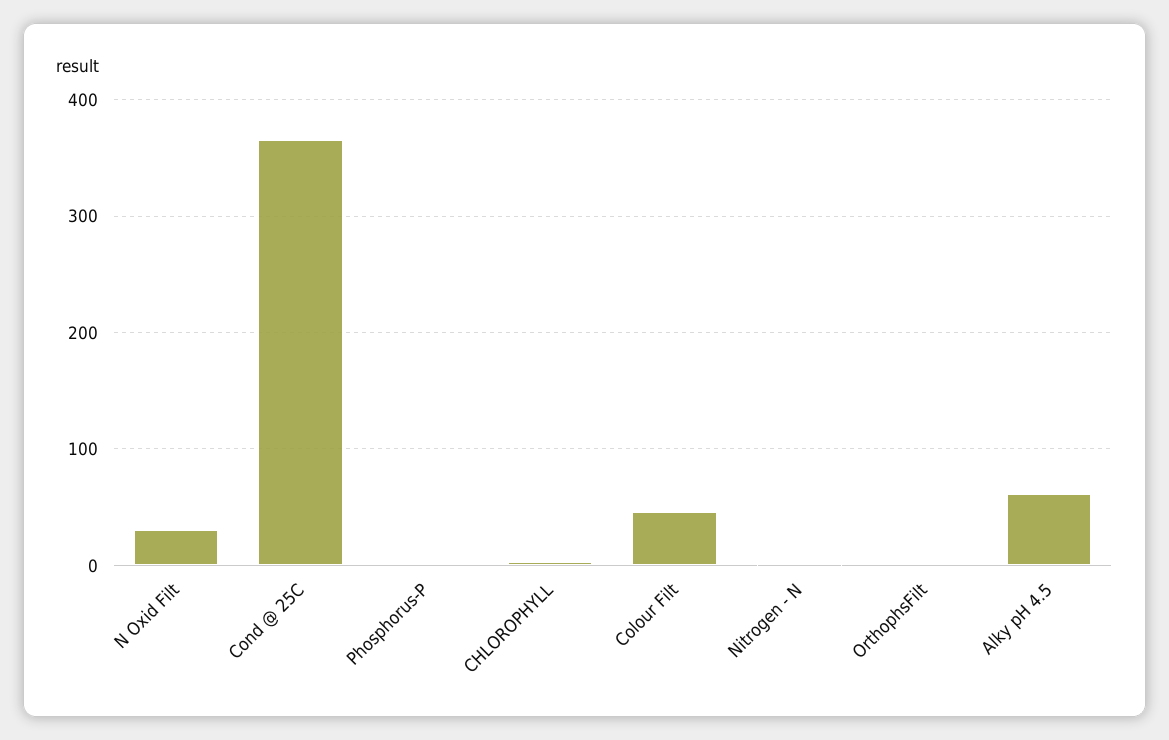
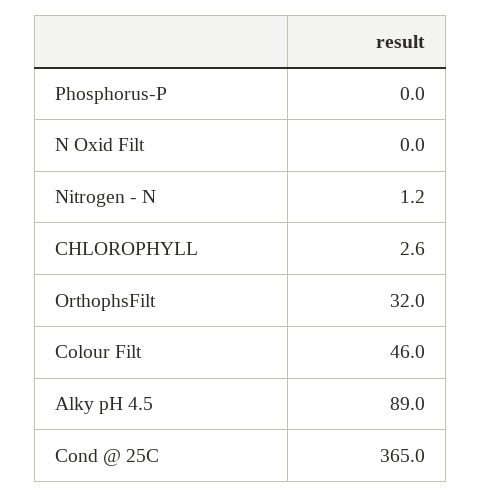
  {
-   "N Oxid Filt": 30,
+   "N Oxid Filt": 0,
    "Cond @ 25C": 365,
    "Phosphorus-P": 0,
    "CHLOROPHYLL": 2.6,
    "Colour Filt": 46,
    "Nitrogen - N": 1.2,
-   "OrthophsFilt": 0,
+   "OrthophsFilt": 32,
-   "Alky pH 4.5": 60
+   "Alky pH 4.5": 89
  }

